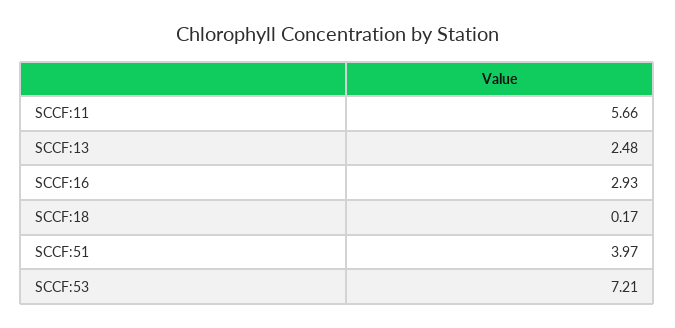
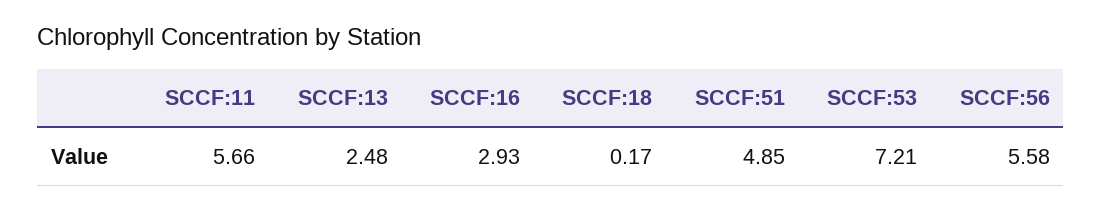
  {
    "SCCF:11": 5.66,
    "SCCF:13": 2.48,
    "SCCF:16": 2.93,
    "SCCF:18": 0.17,
-   "SCCF:51": 3.97,
+   "SCCF:51": 4.85,
-   "SCCF:53": 7.21
+   "SCCF:53": 7.21,
+   "SCCF:56": 5.58
  }

